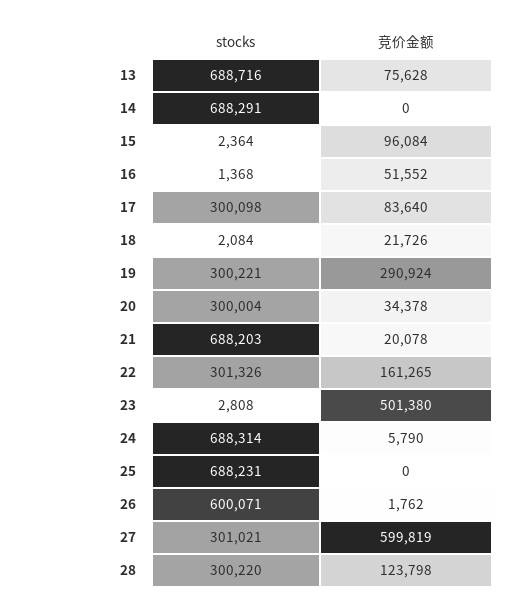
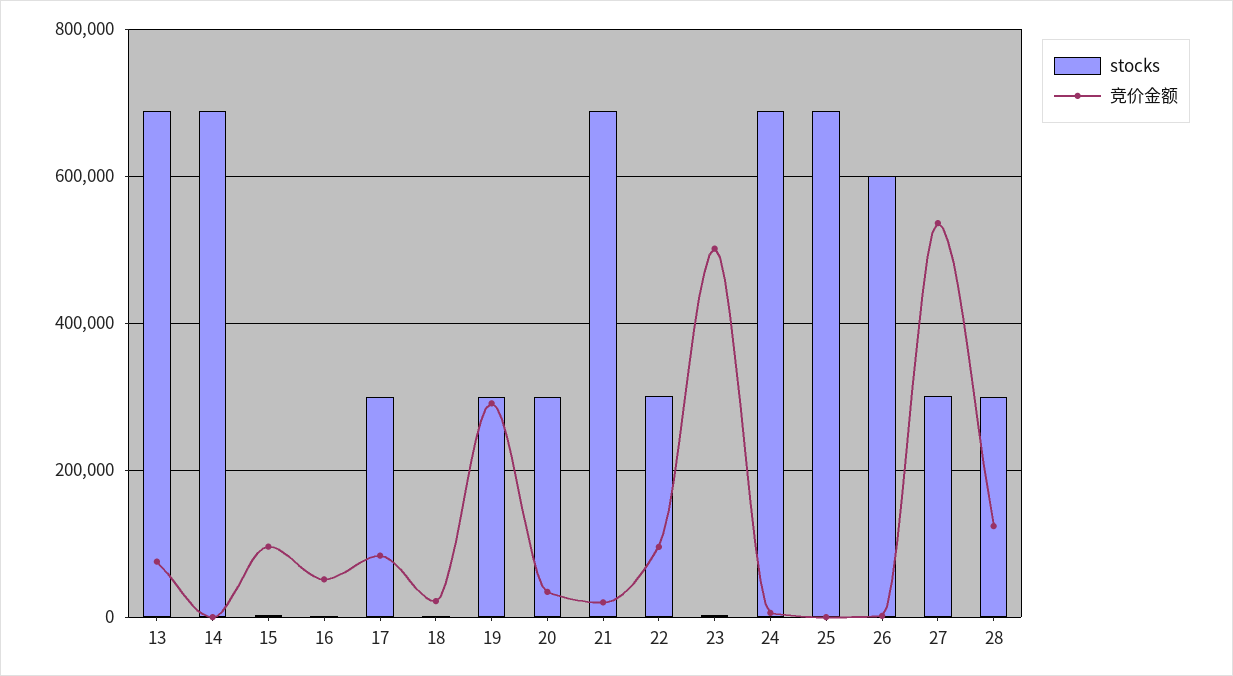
  {
    "stocks": {
      "13": 688716,
      "14": 688291,
      "15": 2364,
      "16": 1368,
      "17": 300098,
      "18": 2084,
      "19": 300221,
      "20": 300004,
      "21": 688203,
      "22": 301326,
      "23": 2808,
      "24": 688314,
      "25": 688231,
      "26": 600071,
      "27": 301021,
      "28": 300220
    },
    "竞价金额": {
      "13": 75628,
      "14": 0,
      "15": 96084,
      "16": 51552,
      "17": 83640,
      "18": 21726,
      "19": 290924,
      "20": 34378,
      "21": 20078,
-     "22": 161265,
+     "22": 100000,
      "23": 501380,
      "24": 5790,
      "25": 0,
      "26": 1762,
-     "27": 599819,
+     "27": 540000,
      "28": 123798
    }
  }

